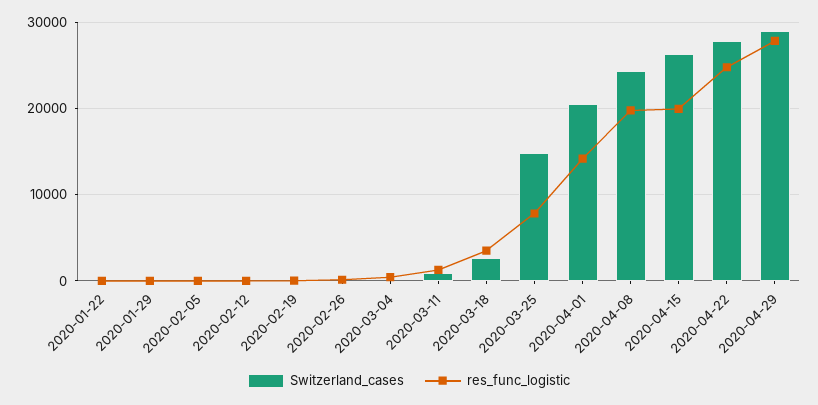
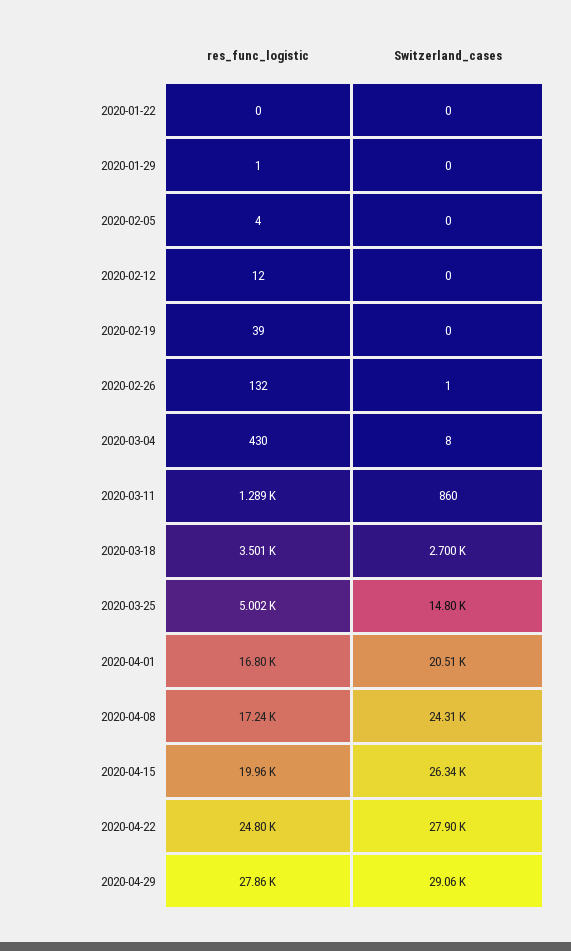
  {
    "Switzerland_cases": {
      "2020-01-22": 0,
      "2020-01-29": 0,
      "2020-02-05": 0,
      "2020-02-12": 0,
      "2020-02-19": 0,
      "2020-02-26": 1,
      "2020-03-04": 8,
      "2020-03-11": 860,
      "2020-03-18": 2700,
      "2020-03-25": 14800,
      "2020-04-01": 20510,
      "2020-04-08": 24310,
      "2020-04-15": 26340,
      "2020-04-22": 27900,
      "2020-04-29": 29060
    },
    "res_func_logistic": {
      "2020-01-22": 0,
      "2020-01-29": 1,
      "2020-02-05": 4,
      "2020-02-12": 12,
      "2020-02-19": 39,
      "2020-02-26": 132,
      "2020-03-04": 430,
      "2020-03-11": 1289,
      "2020-03-18": 3501,
-     "2020-03-25": 8000,
+     "2020-03-25": 5002,
-     "2020-04-01": 14000,
+     "2020-04-01": 16800,
-     "2020-04-08": 20000,
+     "2020-04-08": 17240,
      "2020-04-15": 19960,
      "2020-04-22": 24800,
      "2020-04-29": 27860
    }
  }

